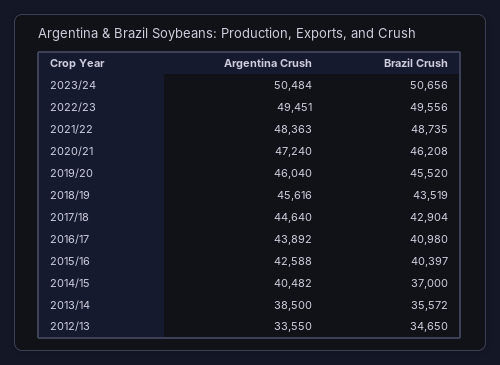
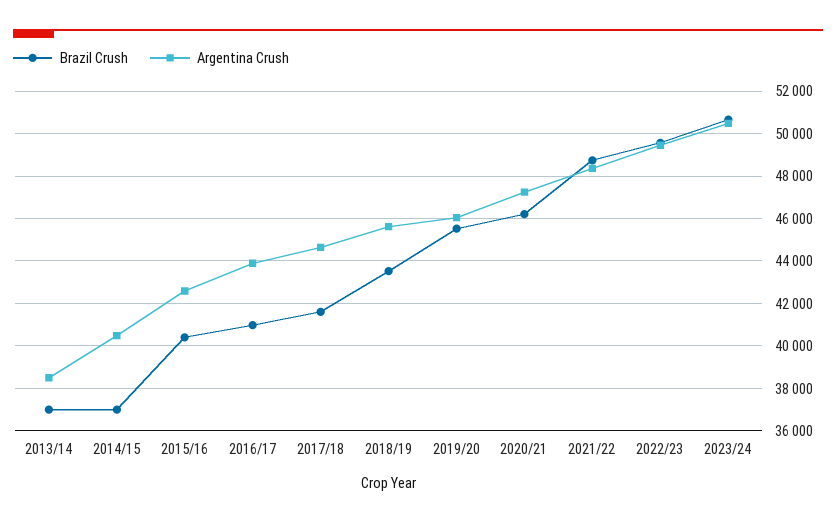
  {
    "Argentina Crush": {
      "2023/24": 50484,
      "2022/23": 49451,
      "2021/22": 48363,
      "2020/21": 47240,
      "2019/20": 46040,
      "2018/19": 45616,
      "2017/18": 44640,
      "2016/17": 43892,
      "2015/16": 42588,
      "2014/15": 40482,
-     "2013/14": 38500,
+     "2013/14": 38500
-     "2012/13": 33550
    },
    "Brazil Crush": {
      "2023/24": 50656,
      "2022/23": 49556,
      "2021/22": 48735,
      "2020/21": 46208,
      "2019/20": 45520,
      "2018/19": 43519,
-     "2017/18": 42904,
+     "2017/18": 41500,
      "2016/17": 40980,
      "2015/16": 40397,
      "2014/15": 37000,
-     "2013/14": 35572,
+     "2013/14": 37000
-     "2012/13": 34650
    }
  }

